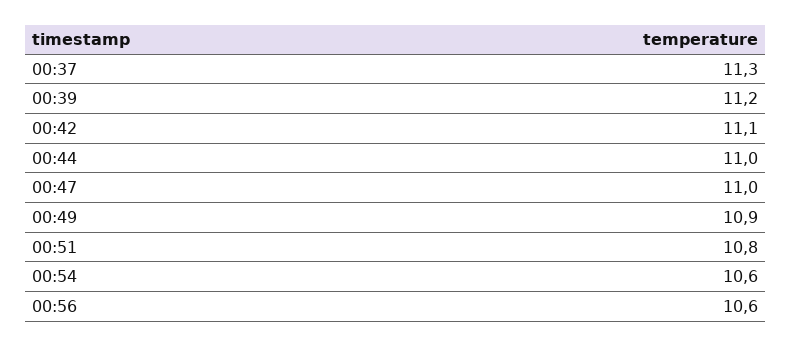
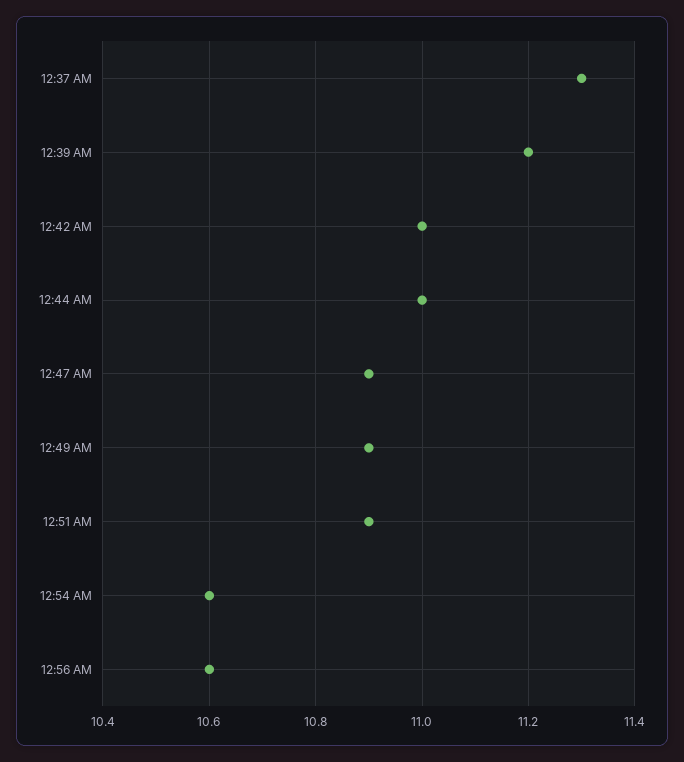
  {
    "00:37": 11.3,
    "00:39": 11.2,
-   "00:42": 11.1,
+   "00:42": 11,
    "00:44": 11,
-   "00:47": 11,
+   "00:47": 10.9,
    "00:49": 10.9,
-   "00:51": 10.8,
+   "00:51": 10.9,
    "00:54": 10.6,
    "00:56": 10.6
  }

